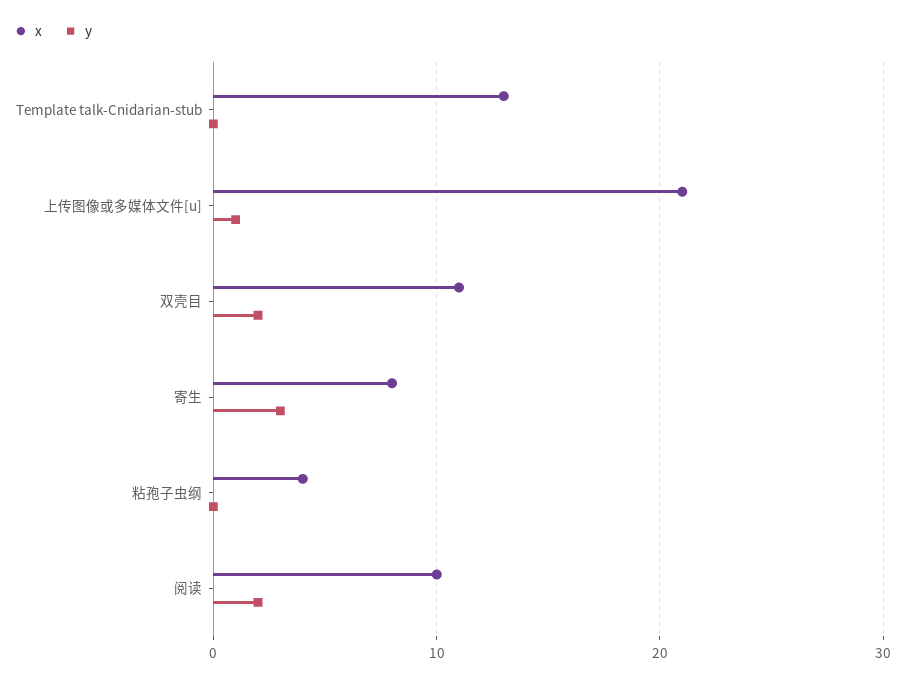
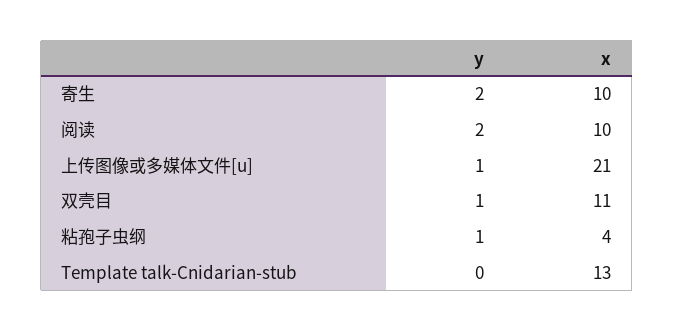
  {
    "x": {
      "Template talk-Cnidarian-stub": 13,
      "上传图像或多媒体文件[u]": 21,
      "双壳目": 11,
-     "寄生": 8,
+     "寄生": 10,
      "粘孢子虫纲": 4,
      "阅读": 10
    },
    "y": {
      "Template talk-Cnidarian-stub": 0,
      "上传图像或多媒体文件[u]": 1,
-     "双壳目": 2,
+     "双壳目": 1,
-     "寄生": 3,
+     "寄生": 2,
-     "粘孢子虫纲": 0,
+     "粘孢子虫纲": 1,
      "阅读": 2
    }
  }

